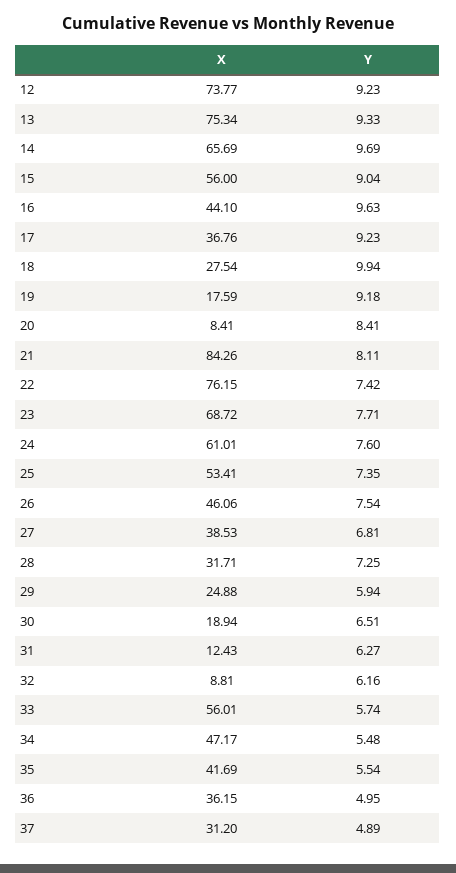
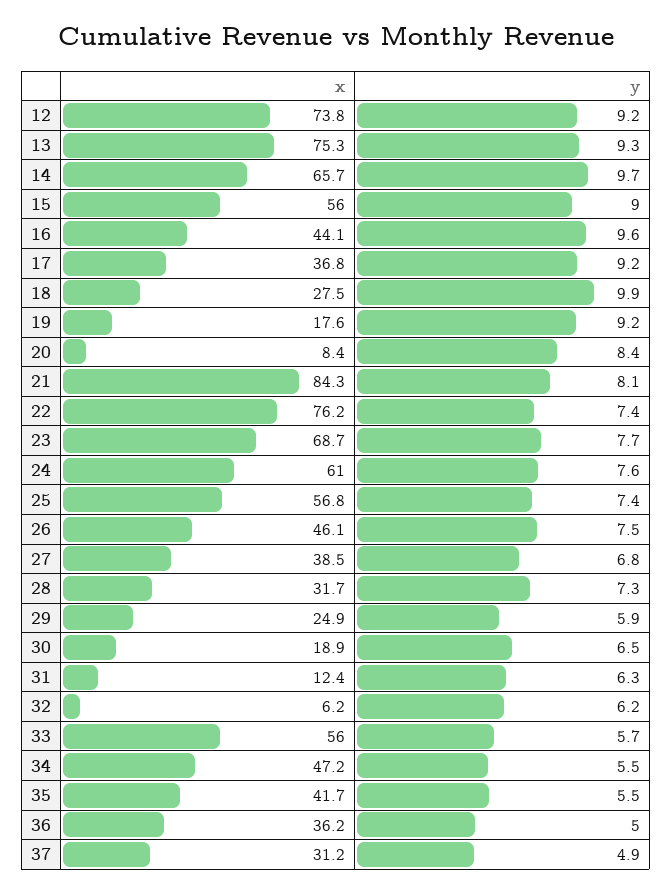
  {
    "X": {
      "12": 73.77,
      "13": 75.34,
      "14": 65.69,
      "15": 56,
      "16": 44.1,
      "17": 36.76,
      "18": 27.54,
      "19": 17.59,
      "20": 8.41,
      "21": 84.26,
      "22": 76.15,
      "23": 68.72,
      "24": 61.01,
-     "25": 53.41,
+     "25": 56.8,
      "26": 46.06,
      "27": 38.53,
      "28": 31.71,
      "29": 24.88,
      "30": 18.94,
      "31": 12.43,
-     "32": 8.81,
+     "32": 6.2,
      "33": 56.01,
      "34": 47.17,
      "35": 41.69,
      "36": 36.15,
      "37": 31.2
    },
    "Y": {
      "12": 9.23,
      "13": 9.33,
      "14": 9.69,
      "15": 9.04,
      "16": 9.63,
      "17": 9.23,
      "18": 9.94,
      "19": 9.18,
      "20": 8.41,
      "21": 8.11,
      "22": 7.42,
      "23": 7.71,
      "24": 7.6,
      "25": 7.35,
      "26": 7.54,
      "27": 6.81,
      "28": 7.25,
      "29": 5.94,
      "30": 6.51,
      "31": 6.27,
      "32": 6.16,
      "33": 5.74,
      "34": 5.48,
      "35": 5.54,
      "36": 4.95,
      "37": 4.89
    }
  }

